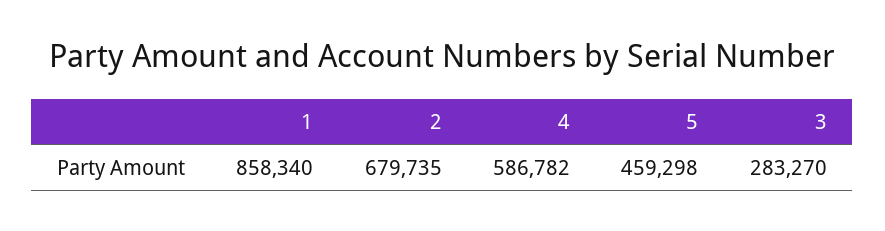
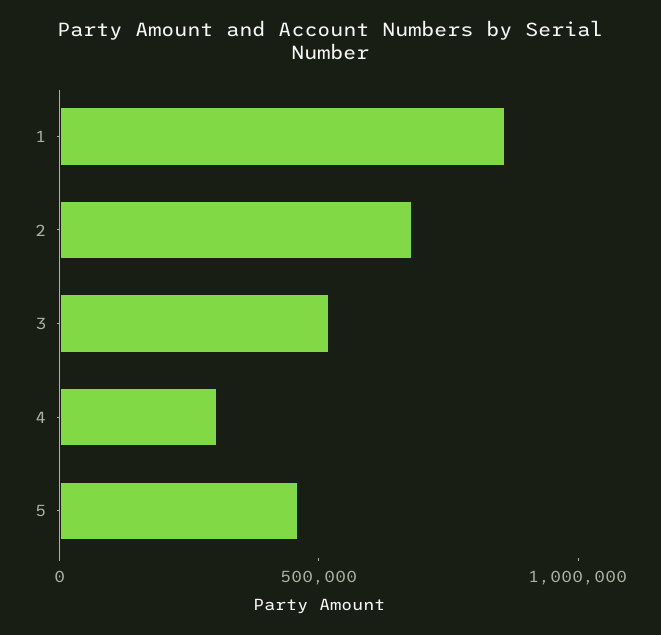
  {
    "1": 858340,
    "2": 679735,
-   "4": 586782,
+   "4": 300000,
    "5": 459298,
-   "3": 283270
+   "3": 500000
  }

